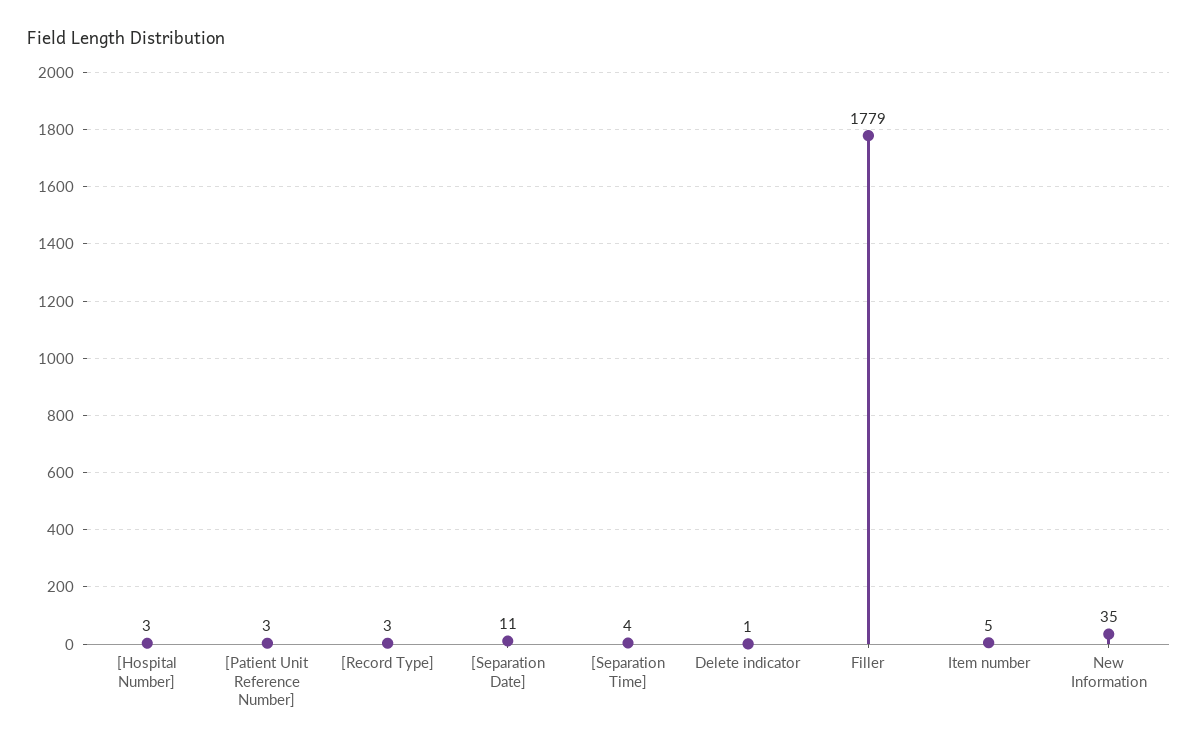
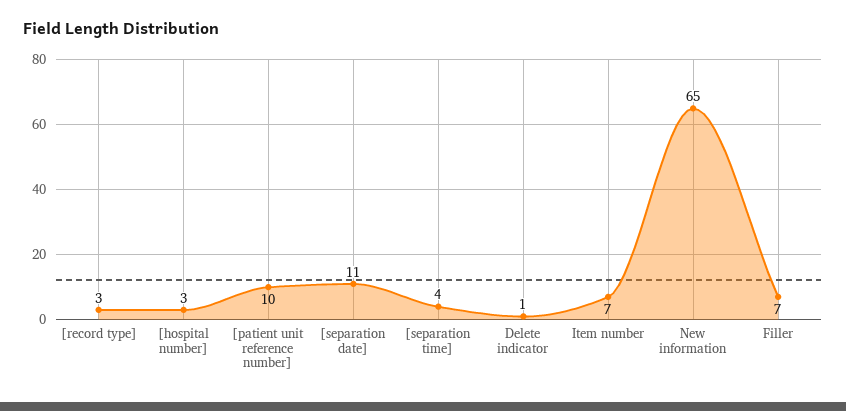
  {
    "[Hospital Number]": 3,
-   "[Patient Unit Reference Number]": 3,
+   "[Patient Unit Reference Number]": 10,
    "[Record Type]": 3,
    "[Separation Date]": 11,
    "[Separation Time]": 4,
    "Delete indicator": 1,
-   "Filler": 1779,
+   "Filler": 7,
-   "Item number": 5,
+   "Item number": 7,
-   "New Information": 35
+   "New Information": 65
  }

